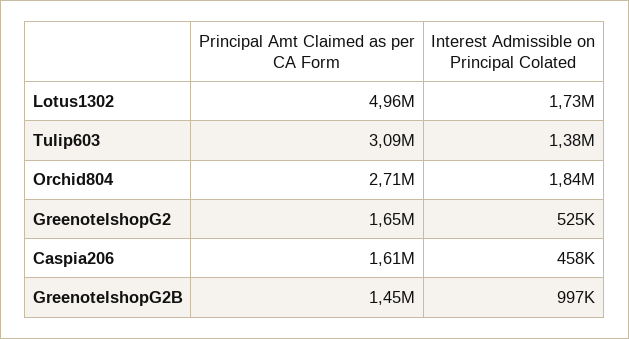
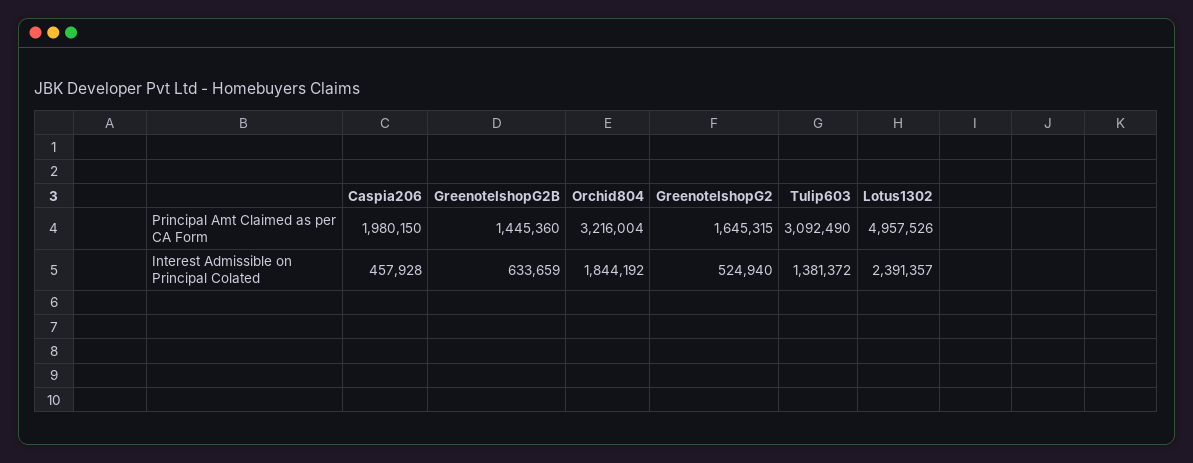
  {
    "Principal Amt Claimed as per CA Form": {
      "Lotus1302": 4957526,
      "Tulip603": 3092490,
-     "Orchid804": 2710000,
+     "Orchid804": 3216004,
      "GreenotelshopG2": 1645315,
-     "Caspia206": 1610000,
+     "Caspia206": 1980150,
      "GreenotelshopG2B": 1445360
    },
    "Interest Admissible on Principal Colated": {
-     "Lotus1302": 1730000,
+     "Lotus1302": 2391357,
      "Tulip603": 1381372,
      "Orchid804": 1844192,
      "GreenotelshopG2": 524940,
      "Caspia206": 457928,
-     "GreenotelshopG2B": 997000
+     "GreenotelshopG2B": 633659
    }
  }

